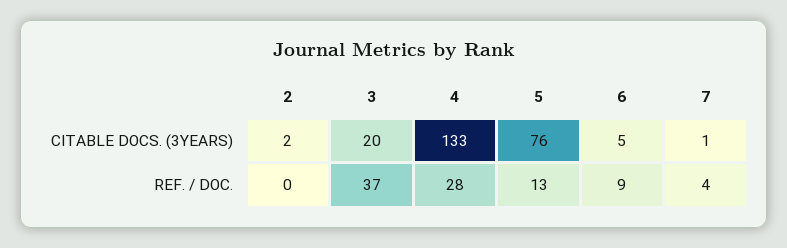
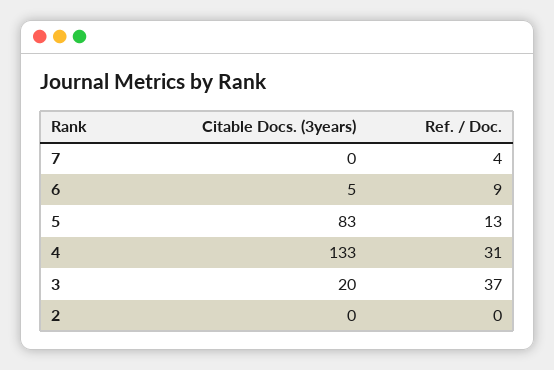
  {
    "2": {
-     "CITABLE DOCS. (3YEARS)": 2,
+     "CITABLE DOCS. (3YEARS)": 0,
      "REF. / DOC.": 0
    },
    "3": {
      "CITABLE DOCS. (3YEARS)": 20,
      "REF. / DOC.": 37
    },
    "4": {
      "CITABLE DOCS. (3YEARS)": 133,
-     "REF. / DOC.": 28
+     "REF. / DOC.": 31
    },
    "5": {
-     "CITABLE DOCS. (3YEARS)": 76,
+     "CITABLE DOCS. (3YEARS)": 83,
      "REF. / DOC.": 13
    },
    "6": {
      "CITABLE DOCS. (3YEARS)": 5,
      "REF. / DOC.": 9
    },
    "7": {
-     "CITABLE DOCS. (3YEARS)": 1,
+     "CITABLE DOCS. (3YEARS)": 0,
      "REF. / DOC.": 4
    }
  }

